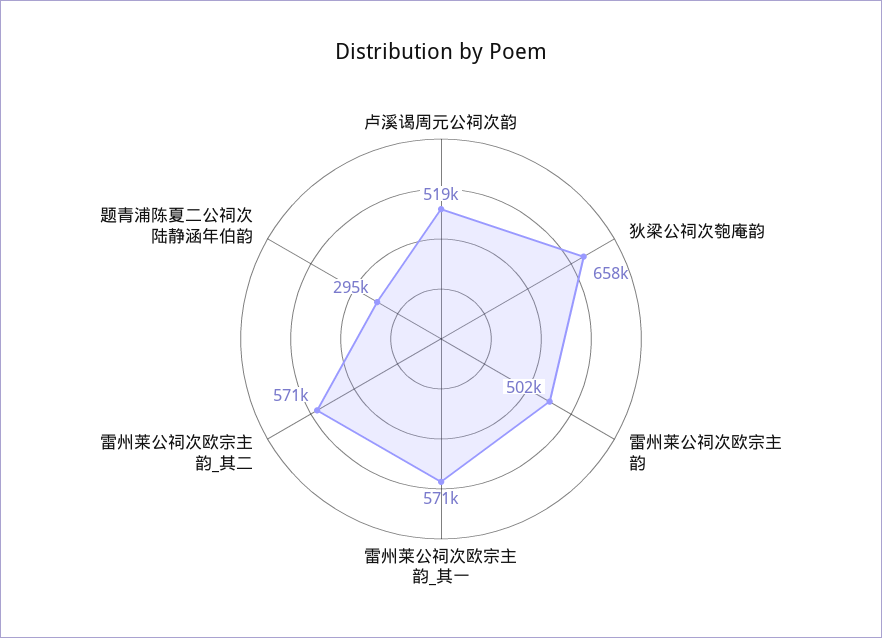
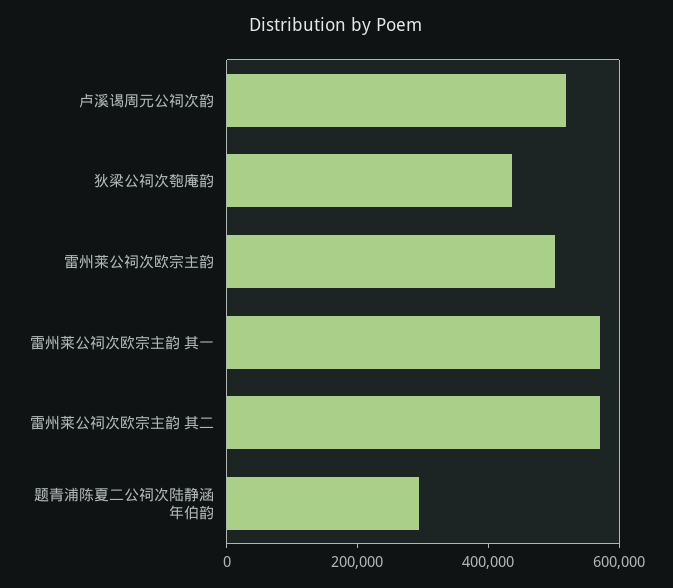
  {
    "卢溪谒周元公祠次韵": 519000,
-   "狄梁公祠次匏庵韵": 658000,
+   "狄梁公祠次匏庵韵": 450000,
    "雷州莱公祠次欧宗主韵": 502000,
    "雷州莱公祠次欧宗主韵_其一": 571000,
    "雷州莱公祠次欧宗主韵_其二": 571000,
    "题青浦陈夏二公祠次陆静涵年伯韵": 295000
  }

